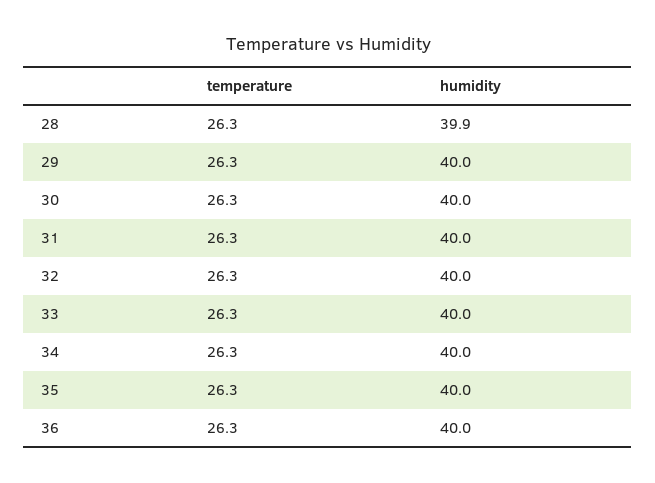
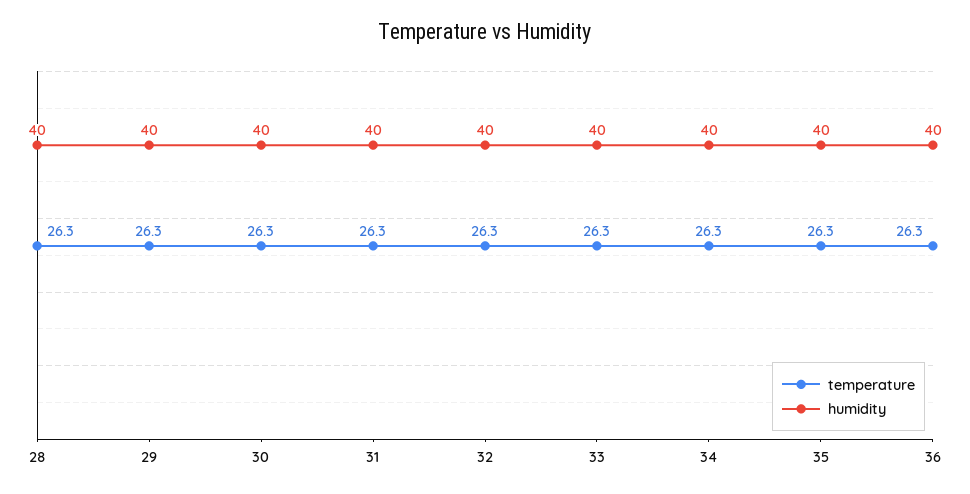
  {
    "temperature": {
      "28": 26.3,
      "29": 26.3,
      "30": 26.3,
      "31": 26.3,
      "32": 26.3,
      "33": 26.3,
      "34": 26.3,
      "35": 26.3,
      "36": 26.3
    },
    "humidity": {
-     "28": 39.9,
+     "28": 40,
      "29": 40,
      "30": 40,
      "31": 40,
      "32": 40,
      "33": 40,
      "34": 40,
      "35": 40,
      "36": 40
    }
  }

